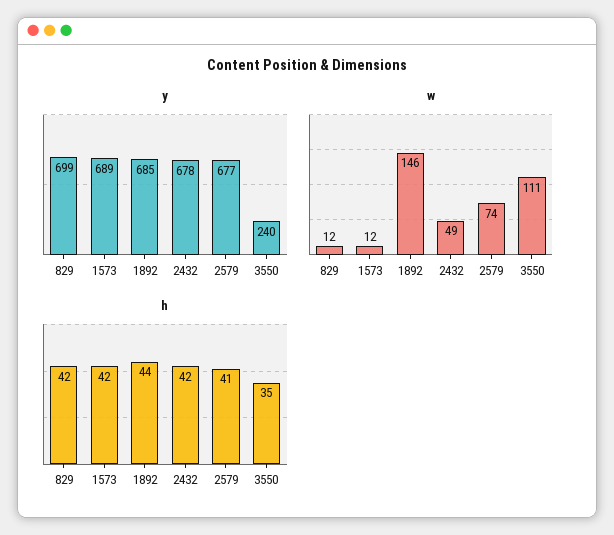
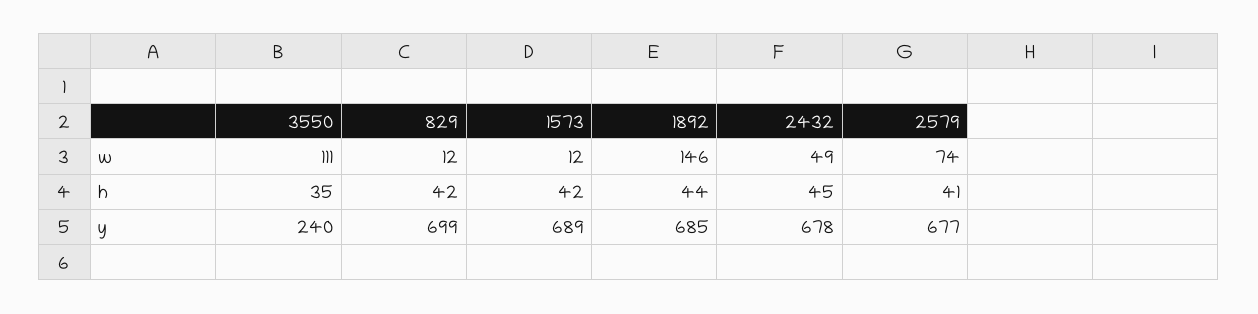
  {
    "y": {
      "829": 699,
      "1573": 689,
      "1892": 685,
      "2432": 678,
      "2579": 677,
      "3550": 240
    },
    "w": {
      "829": 12,
      "1573": 12,
      "1892": 146,
      "2432": 49,
      "2579": 74,
      "3550": 111
    },
    "h": {
      "829": 42,
      "1573": 42,
      "1892": 44,
-     "2432": 42,
+     "2432": 45,
      "2579": 41,
      "3550": 35
    }
  }

